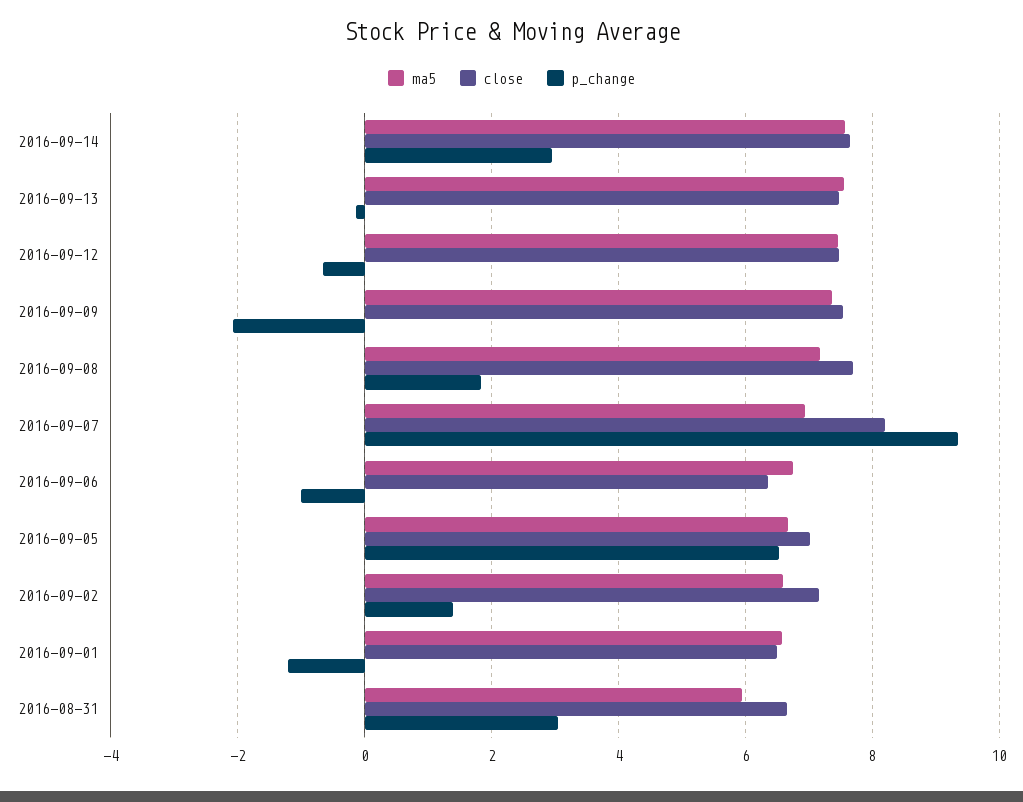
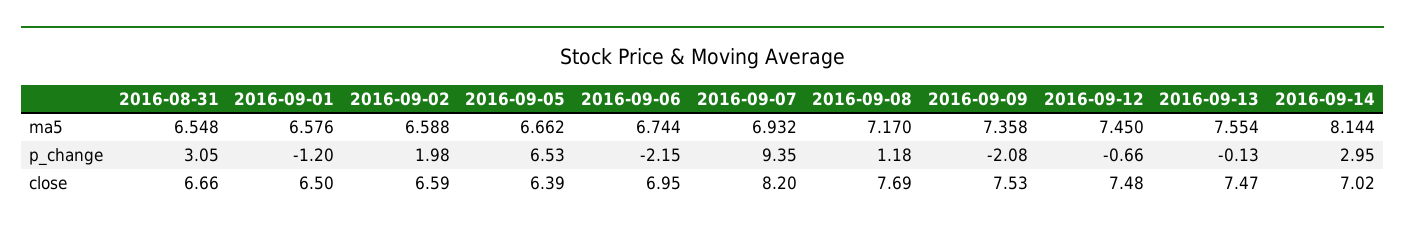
  {
    "ma5": {
-     "2016-09-14": 7.6,
+     "2016-09-14": 8.144,
      "2016-09-13": 7.554,
      "2016-09-12": 7.45,
      "2016-09-09": 7.358,
      "2016-09-08": 7.17,
      "2016-09-07": 6.932,
      "2016-09-06": 6.744,
      "2016-09-05": 6.662,
      "2016-09-02": 6.588,
      "2016-09-01": 6.576,
-     "2016-08-31": 6
+     "2016-08-31": 6.548
    },
    "close": {
-     "2016-09-14": 7.6,
+     "2016-09-14": 7.02,
      "2016-09-13": 7.47,
      "2016-09-12": 7.48,
      "2016-09-09": 7.53,
      "2016-09-08": 7.69,
      "2016-09-07": 8.2,
-     "2016-09-06": 6.4,
+     "2016-09-06": 6.95,
-     "2016-09-05": 7,
+     "2016-09-05": 6.39,
-     "2016-09-02": 7.2,
+     "2016-09-02": 6.59,
      "2016-09-01": 6.5,
      "2016-08-31": 6.66
    },
    "p_change": {
      "2016-09-14": 2.95,
      "2016-09-13": -0.13,
      "2016-09-12": -0.66,
      "2016-09-09": -2.08,
-     "2016-09-08": 1.8,
+     "2016-09-08": 1.18,
      "2016-09-07": 9.35,
-     "2016-09-06": -1,
+     "2016-09-06": -2.15,
      "2016-09-05": 6.53,
-     "2016-09-02": 1.4,
+     "2016-09-02": 1.98,
      "2016-09-01": -1.2,
      "2016-08-31": 3.05
    }
  }

